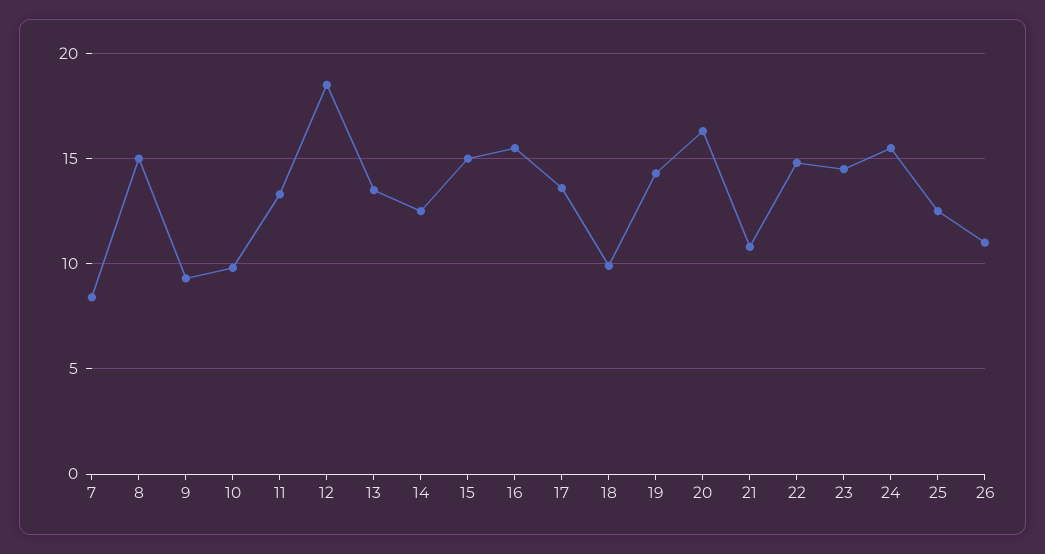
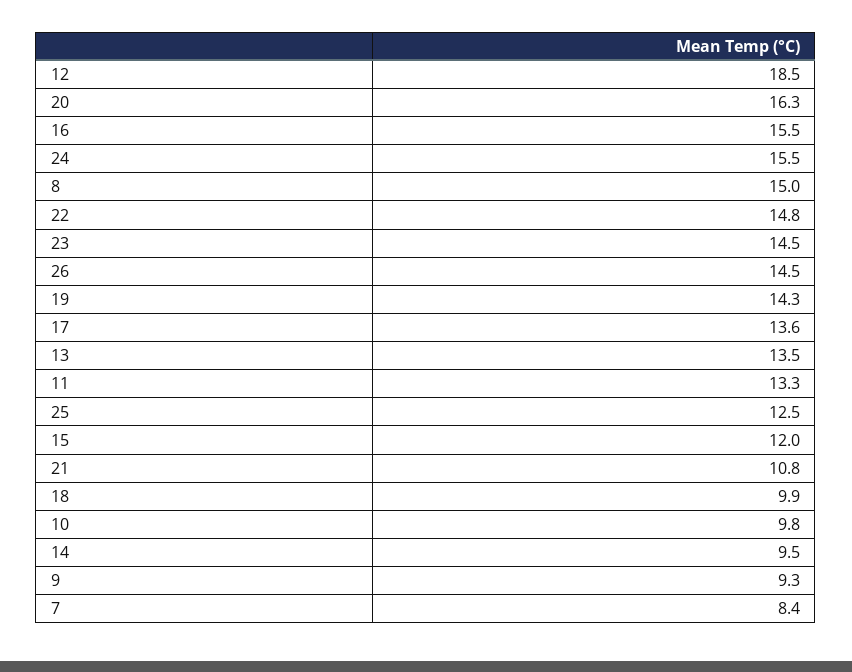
  {
    "7": 8.4,
    "8": 15,
    "9": 9.3,
    "10": 9.8,
    "11": 13.3,
    "12": 18.5,
    "13": 13.5,
-   "14": 12.5,
+   "14": 9.5,
-   "15": 15,
+   "15": 12,
    "16": 15.5,
    "17": 13.6,
    "18": 9.9,
    "19": 14.3,
    "20": 16.3,
    "21": 10.8,
    "22": 14.8,
    "23": 14.5,
    "24": 15.5,
    "25": 12.5,
-   "26": 11
+   "26": 14.5
  }

